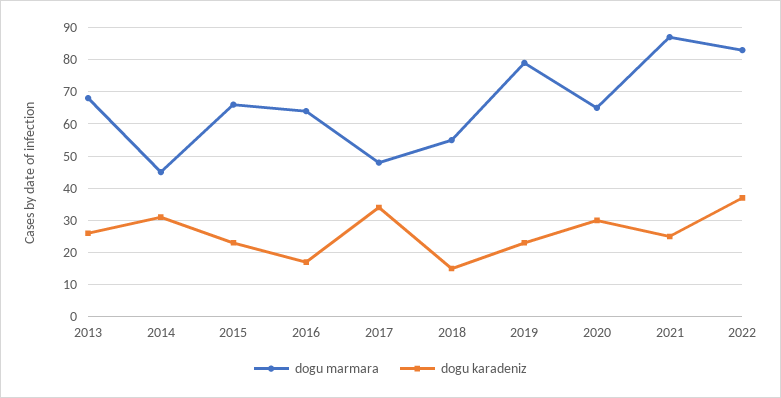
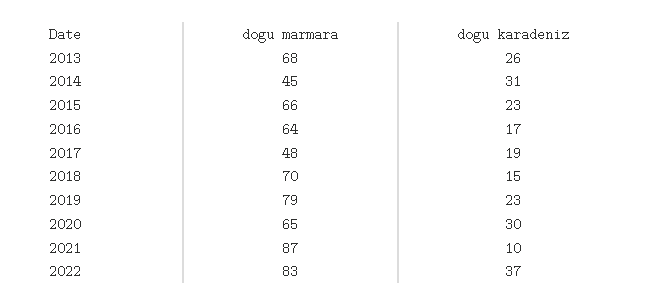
  {
    "dogu marmara": {
      "2013": 68,
      "2014": 45,
      "2015": 66,
      "2016": 64,
      "2017": 48,
-     "2018": 55,
+     "2018": 70,
      "2019": 79,
      "2020": 65,
      "2021": 87,
      "2022": 83
    },
    "dogu karadeniz": {
      "2013": 26,
      "2014": 31,
      "2015": 23,
      "2016": 17,
-     "2017": 35,
+     "2017": 19,
      "2018": 15,
      "2019": 23,
      "2020": 30,
-     "2021": 25,
+     "2021": 10,
      "2022": 37
    }
  }

